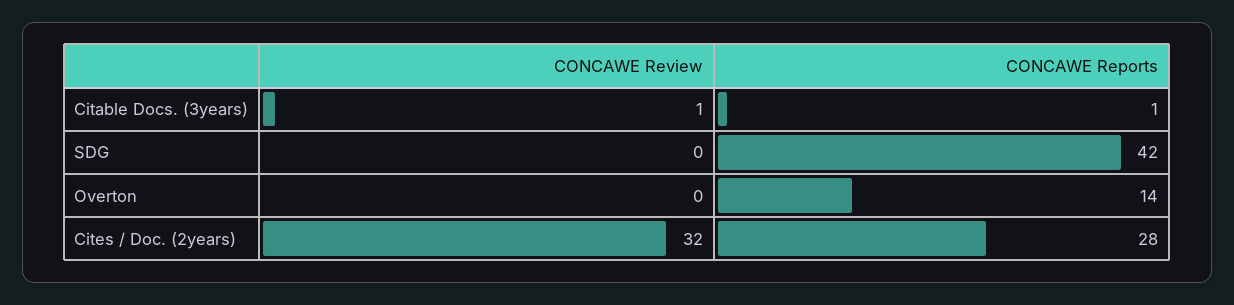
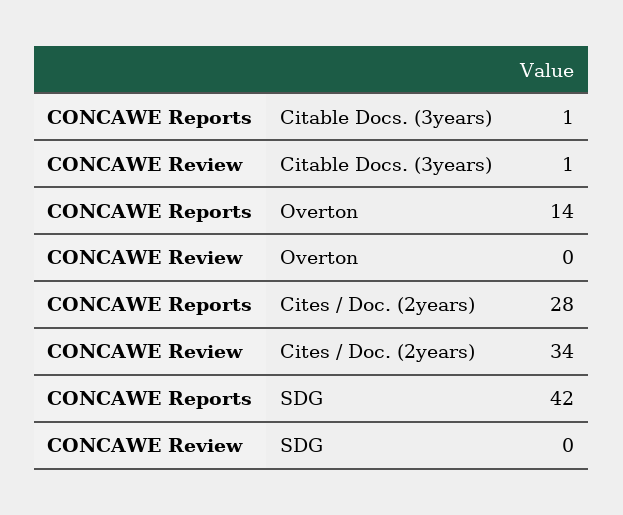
  {
    "CONCAWE Review": {
      "Citable Docs. (3years)": 1,
      "SDG": 0,
      "Overton": 0,
-     "Cites / Doc. (2years)": 32
+     "Cites / Doc. (2years)": 34
    },
    "CONCAWE Reports": {
      "Citable Docs. (3years)": 1,
      "SDG": 42,
      "Overton": 14,
      "Cites / Doc. (2years)": 28
    }
  }

